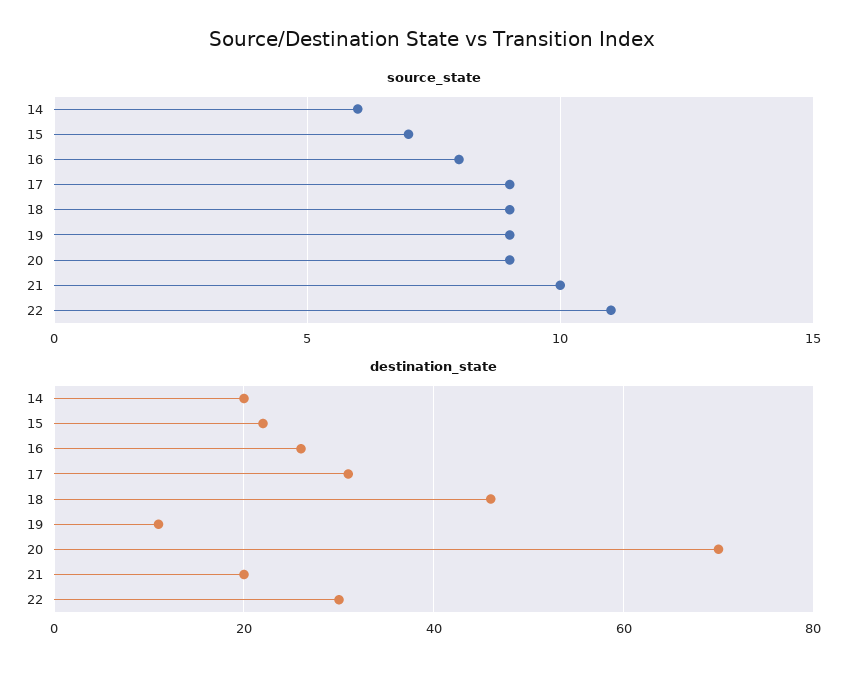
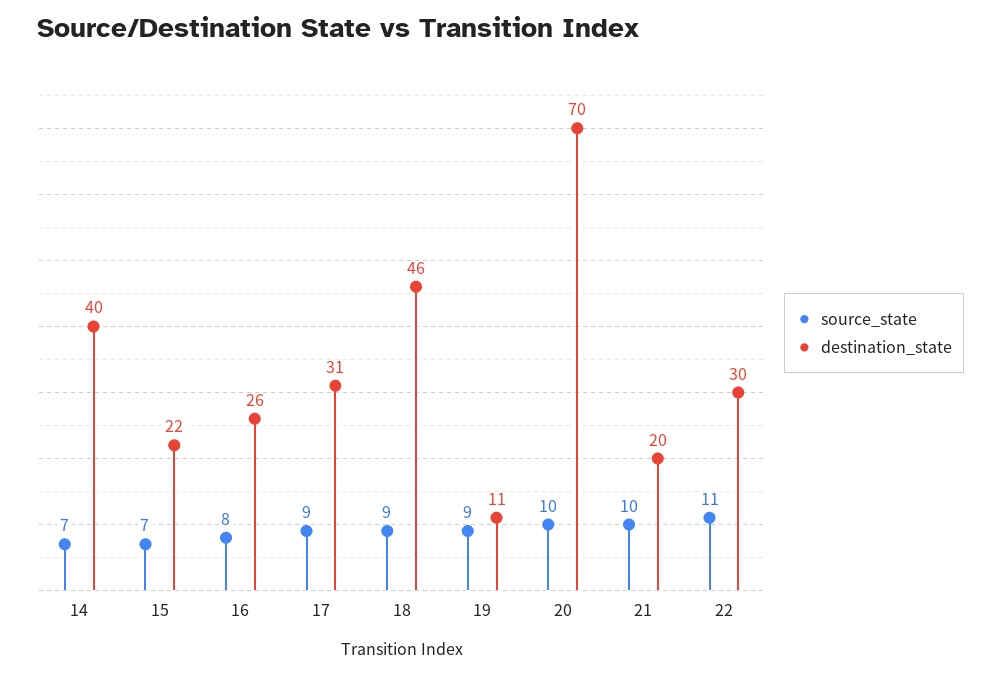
  {
    "source_state": {
-     "14": 6,
+     "14": 7,
      "15": 7,
      "16": 8,
      "17": 9,
      "18": 9,
      "19": 9,
-     "20": 9,
+     "20": 10,
      "21": 10,
      "22": 11
    },
    "destination_state": {
-     "14": 20,
+     "14": 40,
      "15": 22,
      "16": 26,
      "17": 31,
      "18": 46,
      "19": 11,
      "20": 70,
      "21": 20,
      "22": 30
    }
  }

